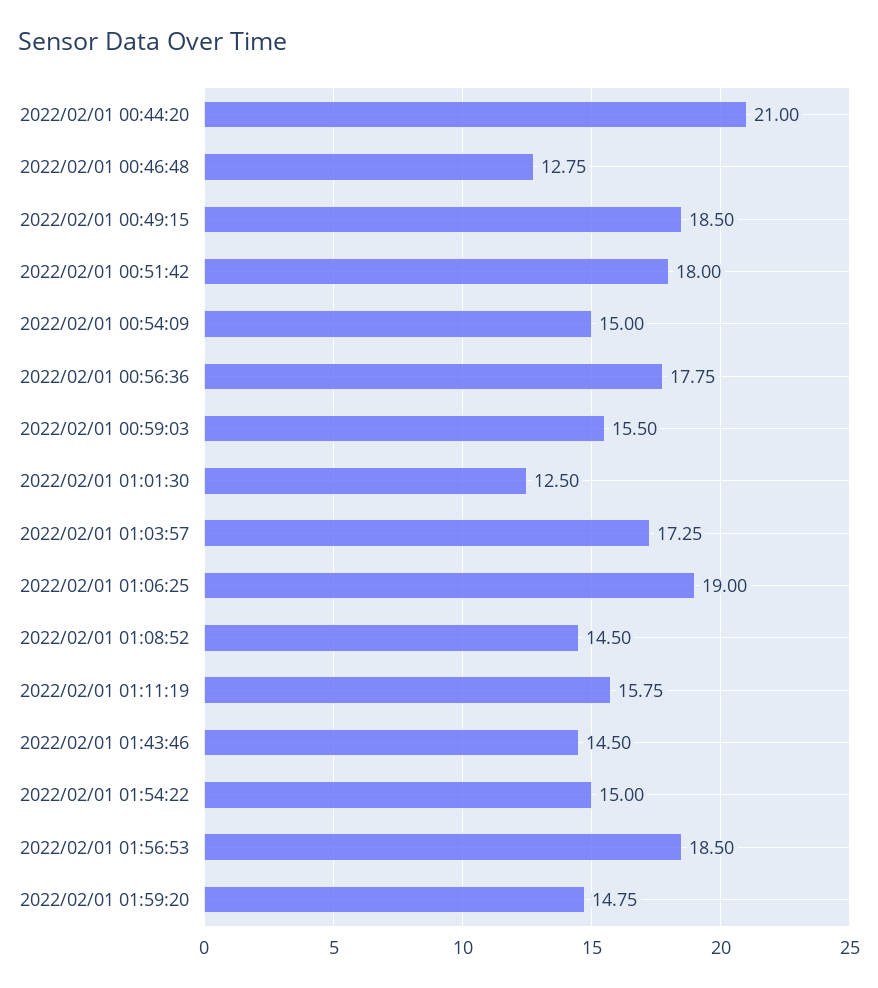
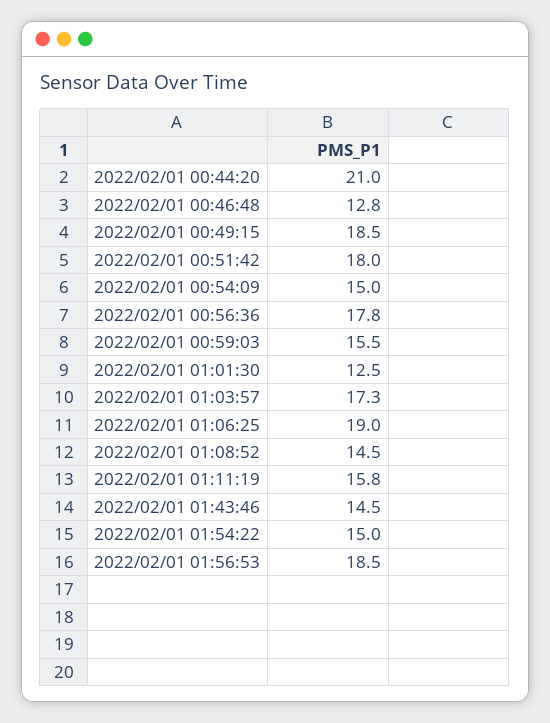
  {
    "2022/02/01 00:44:20": 21,
    "2022/02/01 00:46:48": 12.75,
    "2022/02/01 00:49:15": 18.5,
    "2022/02/01 00:51:42": 18,
    "2022/02/01 00:54:09": 15,
    "2022/02/01 00:56:36": 17.75,
    "2022/02/01 00:59:03": 15.5,
    "2022/02/01 01:01:30": 12.5,
    "2022/02/01 01:03:57": 17.25,
    "2022/02/01 01:06:25": 19,
    "2022/02/01 01:08:52": 14.5,
    "2022/02/01 01:11:19": 15.75,
    "2022/02/01 01:43:46": 14.5,
    "2022/02/01 01:54:22": 15,
-   "2022/02/01 01:56:53": 18.5,
+   "2022/02/01 01:56:53": 18.5
-   "2022/02/01 01:59:20": 14.75
  }

